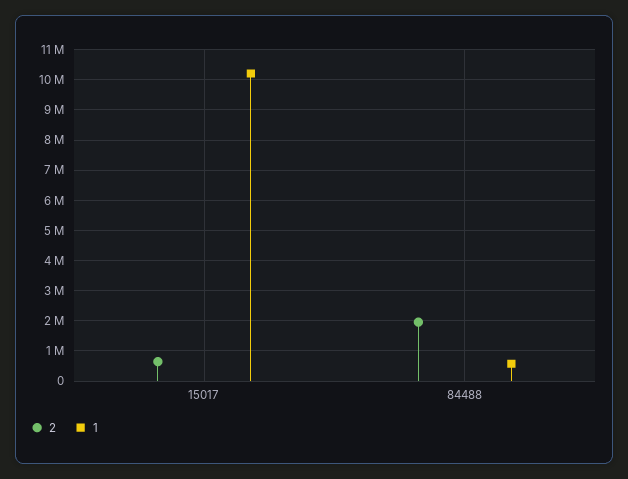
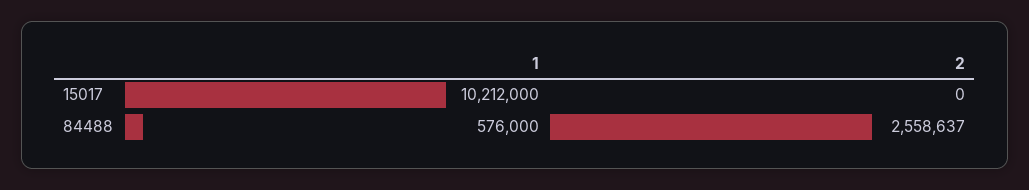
  {
    "2": {
-     "15017": 600000,
+     "15017": 0,
-     "84488": 2000000
+     "84488": 2558637
    },
    "1": {
      "15017": 10212000,
      "84488": 576000
    }
  }

